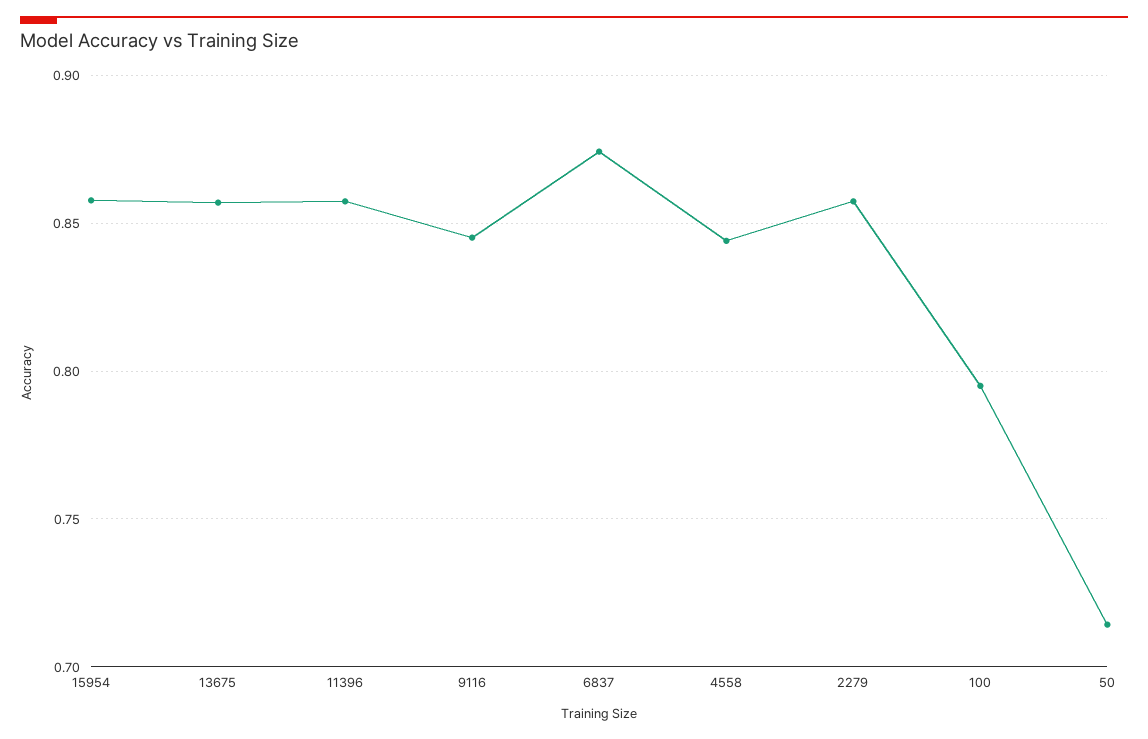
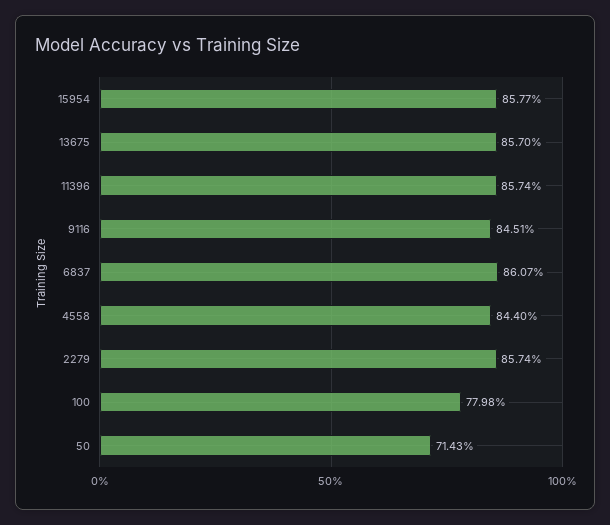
  {
    "15954": 0.8577,
    "13675": 0.857,
    "11396": 0.8574,
    "9116": 0.8451,
-   "6837": 0.875,
+   "6837": 0.8607,
    "4558": 0.844,
    "2279": 0.8574,
-   "100": 0.795,
+   "100": 0.7798,
    "50": 0.7143
  }

